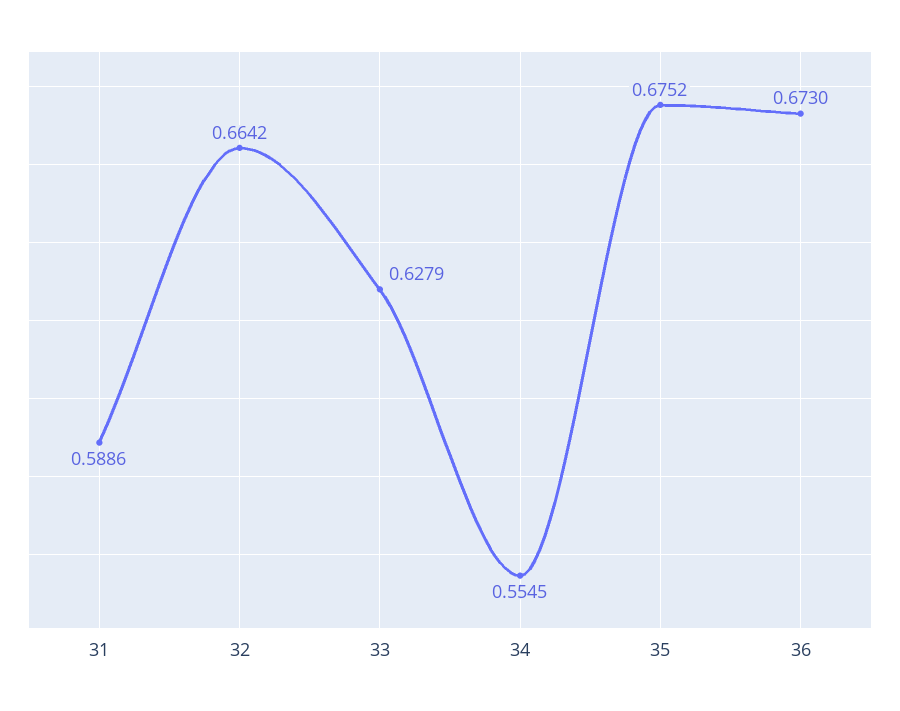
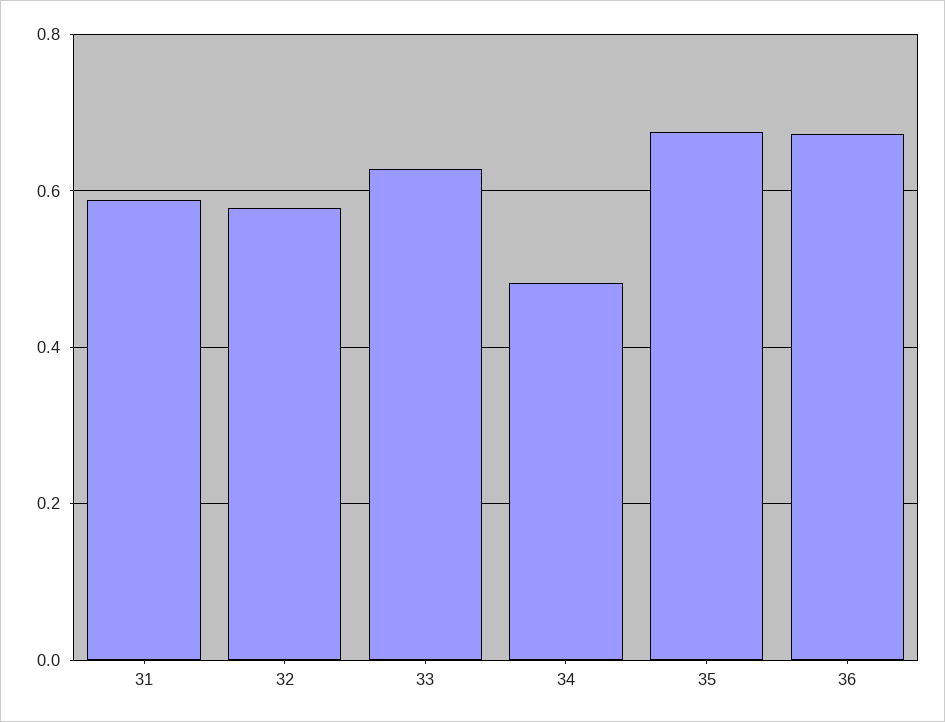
  {
    "31": 0.5886,
-   "32": 0.6642,
+   "32": 0.58,
    "33": 0.6279,
-   "34": 0.5545,
+   "34": 0.48,
    "35": 0.6752,
    "36": 0.673
  }

